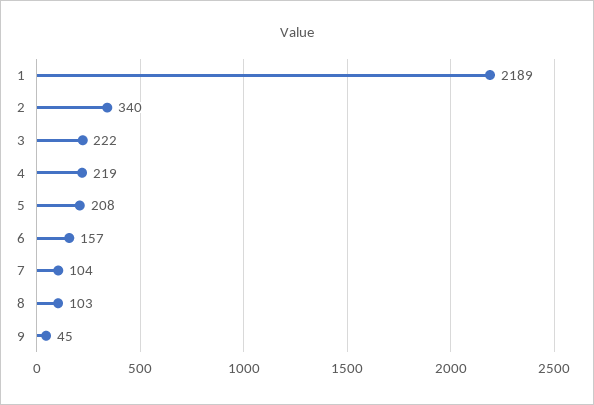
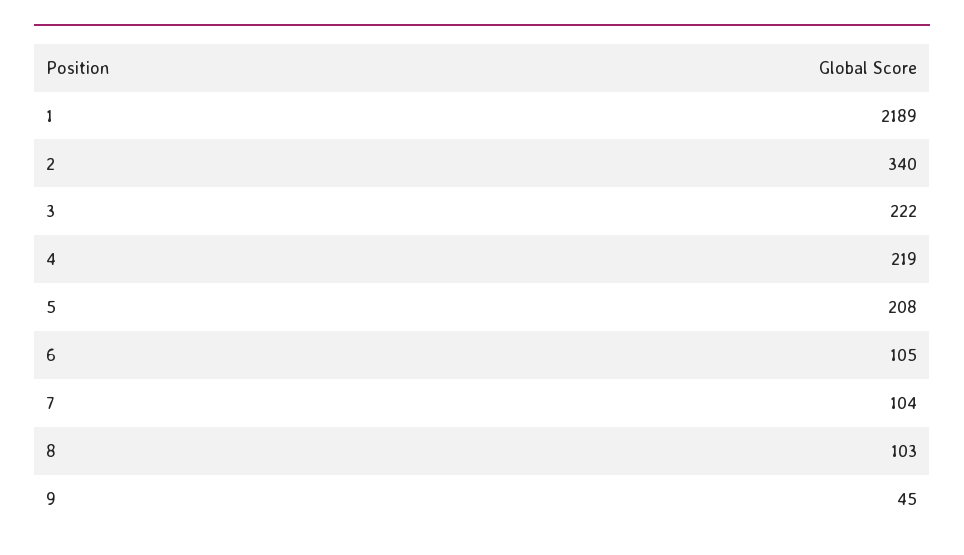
  {
    "1": 2189,
    "2": 340,
    "3": 222,
    "4": 219,
    "5": 208,
-   "6": 157,
+   "6": 105,
    "7": 104,
    "8": 103,
    "9": 45
  }

